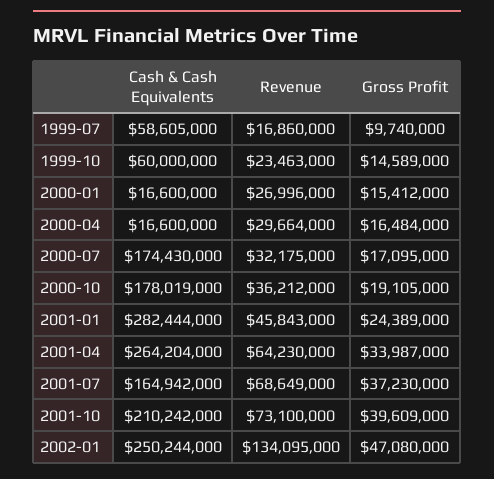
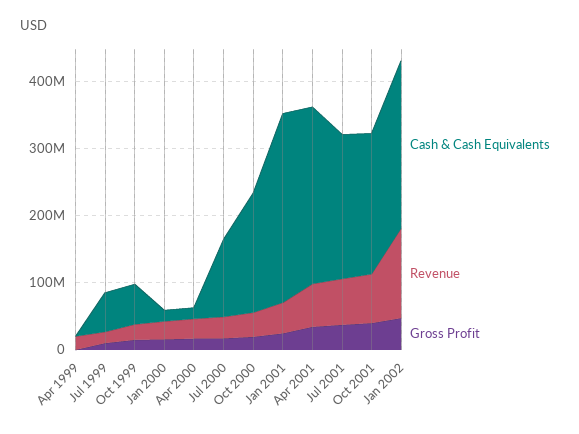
  {
    "Cash & Cash Equivalents": {
      "1999-07": 58605000,
      "1999-10": 60000000,
      "2000-01": 16600000,
      "2000-04": 16600000,
-     "2000-07": 174430000,
+     "2000-07": 120000000,
      "2000-10": 178019000,
      "2001-01": 282444000,
      "2001-04": 264204000,
-     "2001-07": 164942000,
+     "2001-07": 220000000,
      "2001-10": 210242000,
-     "2002-01": 250244000
+     "2002-01": 250244000,
+     "Apr 1999": 0
    },
    "Revenue": {
      "1999-07": 16860000,
      "1999-10": 23463000,
      "2000-01": 26996000,
      "2000-04": 29664000,
      "2000-07": 32175000,
      "2000-10": 36212000,
      "2001-01": 45843000,
      "2001-04": 64230000,
      "2001-07": 68649000,
      "2001-10": 73100000,
-     "2002-01": 134095000
+     "2002-01": 134095000,
+     "Apr 1999": 20000000
    },
    "Gross Profit": {
      "1999-07": 9740000,
      "1999-10": 14589000,
      "2000-01": 15412000,
      "2000-04": 16484000,
      "2000-07": 17095000,
      "2000-10": 19105000,
      "2001-01": 24389000,
      "2001-04": 33987000,
      "2001-07": 37230000,
      "2001-10": 39609000,
-     "2002-01": 47080000
+     "2002-01": 47080000,
+     "Apr 1999": 0
    }
  }

